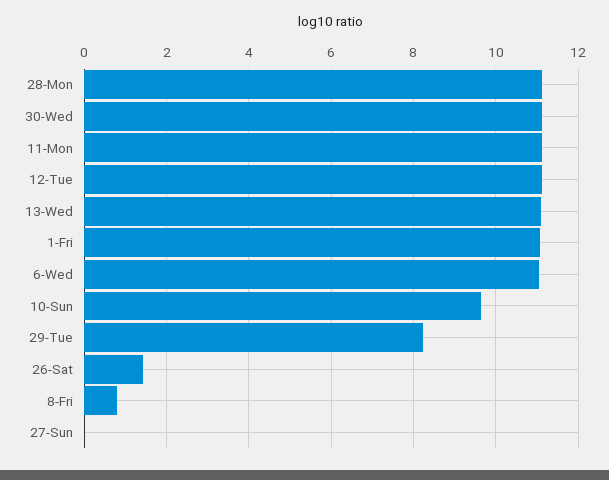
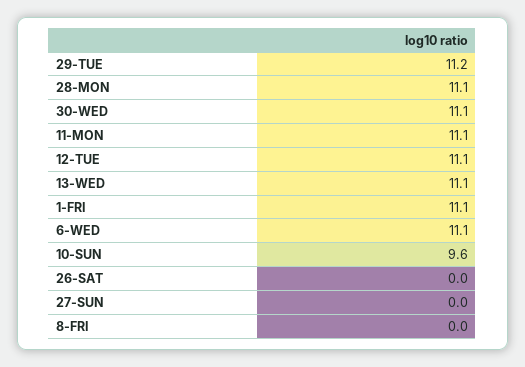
  {
    "28-Mon": 11.1,
    "30-Wed": 11.1,
    "11-Mon": 11.1,
    "12-Tue": 11.1,
    "13-Wed": 11.1,
    "1-Fri": 11.1,
    "6-Wed": 11.1,
    "10-Sun": 9.6,
-   "29-Tue": 8.2,
+   "29-Tue": 11.2,
-   "26-Sat": 1.4,
+   "26-Sat": 0,
-   "8-Fri": 0.8,
+   "8-Fri": 0,
    "27-Sun": 0
  }

